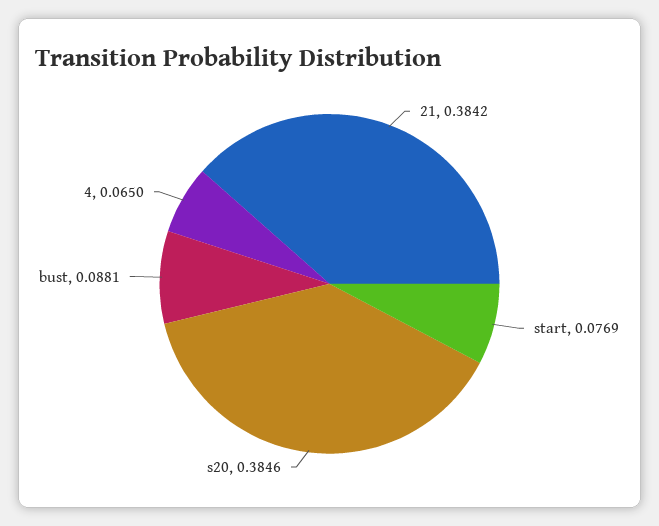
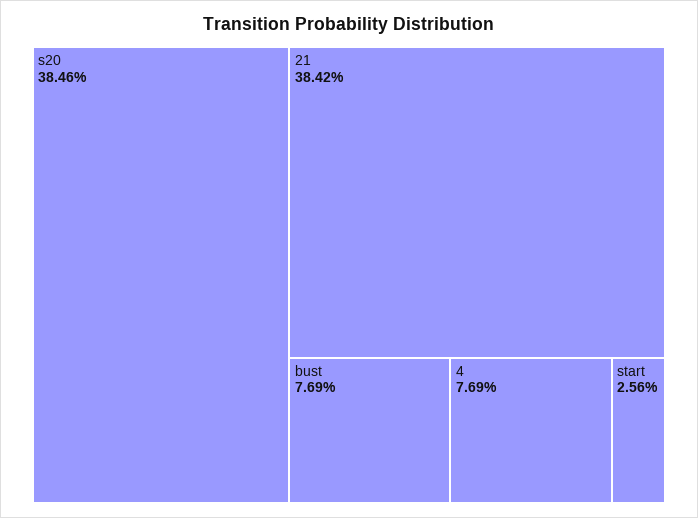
  {
    "21": 0.3842,
-   "start": 0.0769,
+   "start": 0.0256,
    "s20": 0.3846,
-   "bust": 0.0881,
+   "bust": 0.0769,
-   "4": 0.065
+   "4": 0.0769
  }

